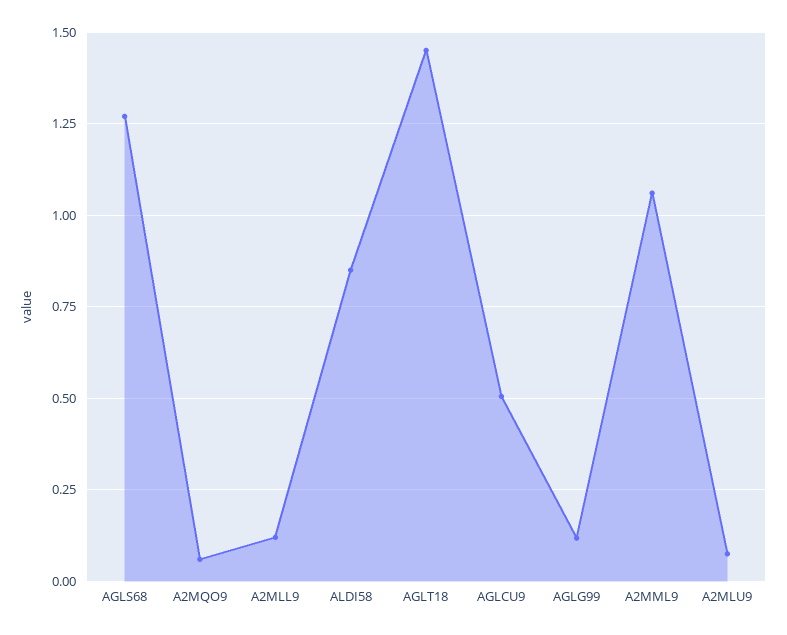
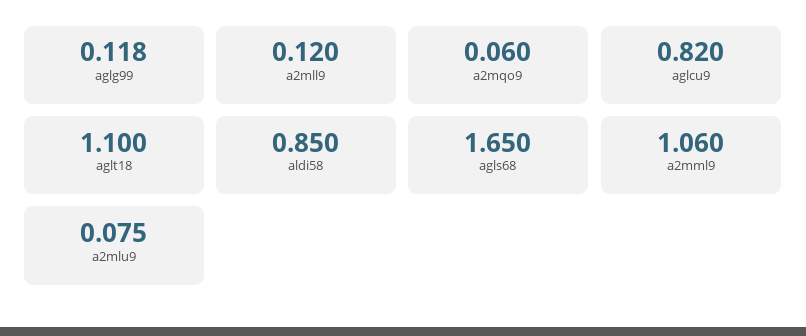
  {
-   "AGLS68": 1.275,
+   "AGLS68": 1.65,
    "A2MQO9": 0.06,
    "A2MLL9": 0.12,
    "ALDI58": 0.85,
-   "AGLT18": 1.45,
+   "AGLT18": 1.1,
-   "AGLCU9": 0.5,
+   "AGLCU9": 0.82,
    "AGLG99": 0.118,
    "A2MML9": 1.06,
    "A2MLU9": 0.075
  }

